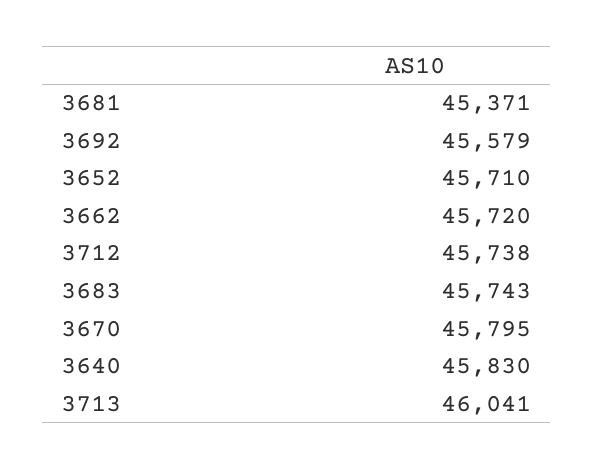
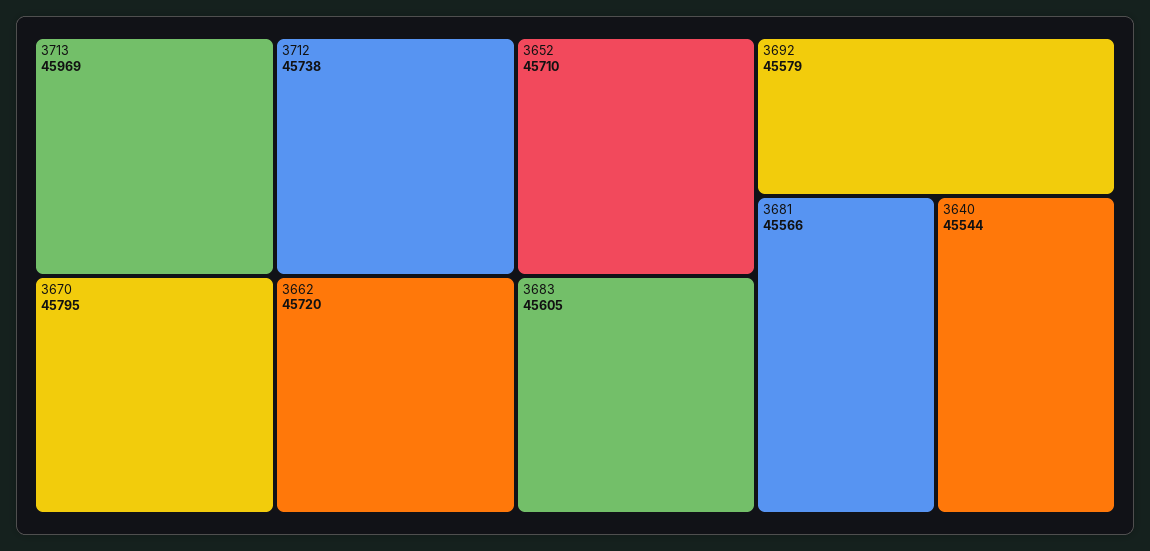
  {
-   "3681": 45371,
+   "3681": 45566,
    "3692": 45579,
    "3652": 45710,
    "3662": 45720,
    "3712": 45738,
-   "3683": 45743,
+   "3683": 45605,
    "3670": 45795,
-   "3640": 45830,
+   "3640": 45544,
-   "3713": 46041
+   "3713": 45969
  }

